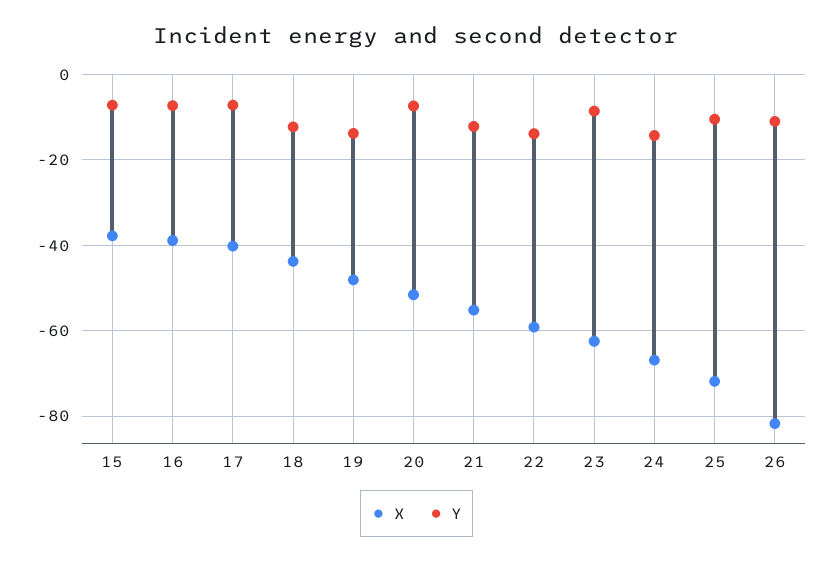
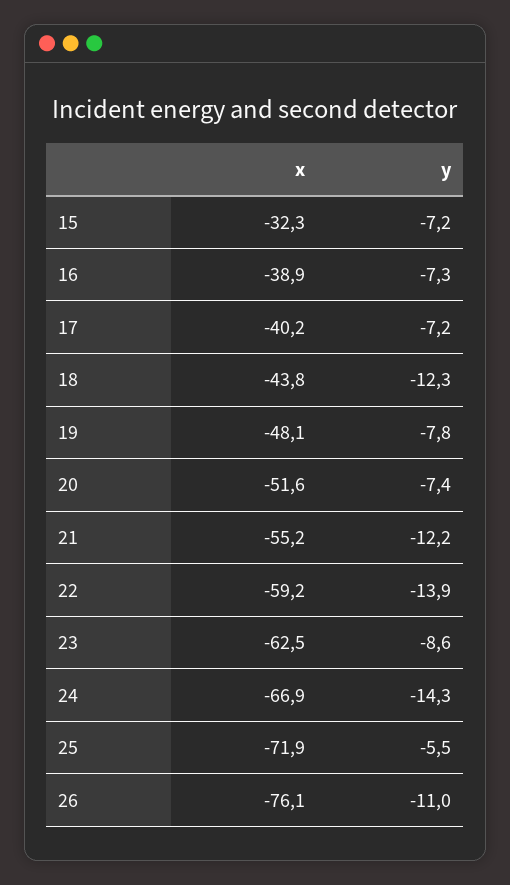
  {
    "X": {
-     "15": -38,
+     "15": -32.3,
      "16": -38.9,
      "17": -40.2,
      "18": -43.8,
      "19": -48.1,
      "20": -51.6,
      "21": -55.2,
      "22": -59.2,
      "23": -62.5,
      "24": -66.9,
      "25": -71.9,
-     "26": -82
+     "26": -76.1
    },
    "Y": {
      "15": -7.2,
      "16": -7.3,
      "17": -7.2,
      "18": -12.3,
-     "19": -14,
+     "19": -7.8,
      "20": -7.4,
      "21": -12.2,
      "22": -13.9,
      "23": -8.6,
      "24": -14.3,
-     "25": -10,
+     "25": -5.5,
      "26": -11
    }
  }

